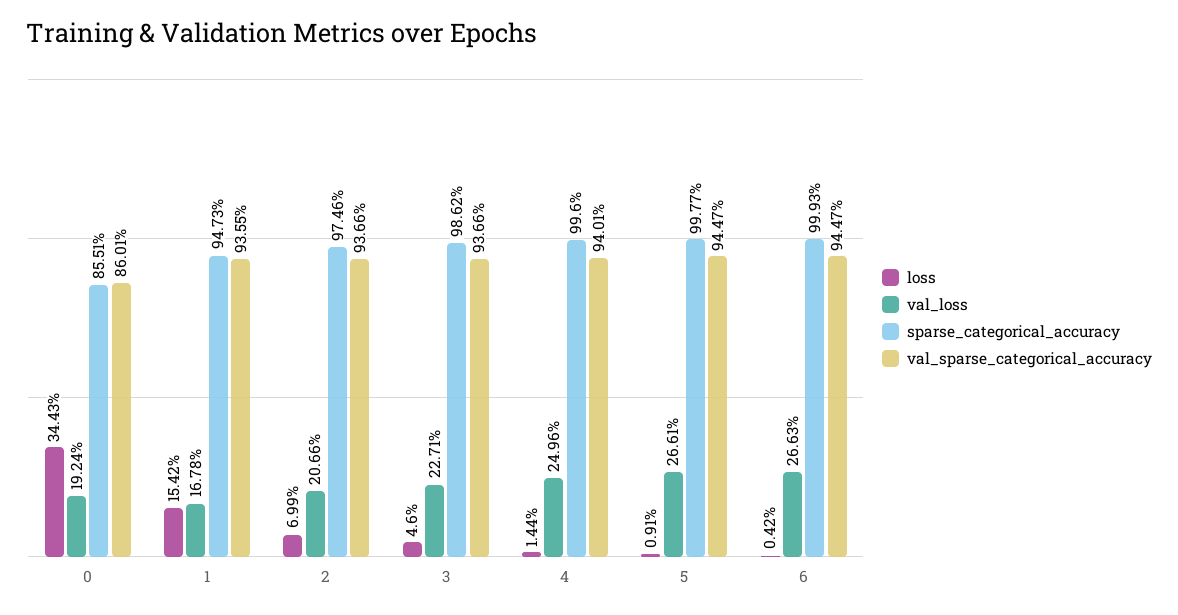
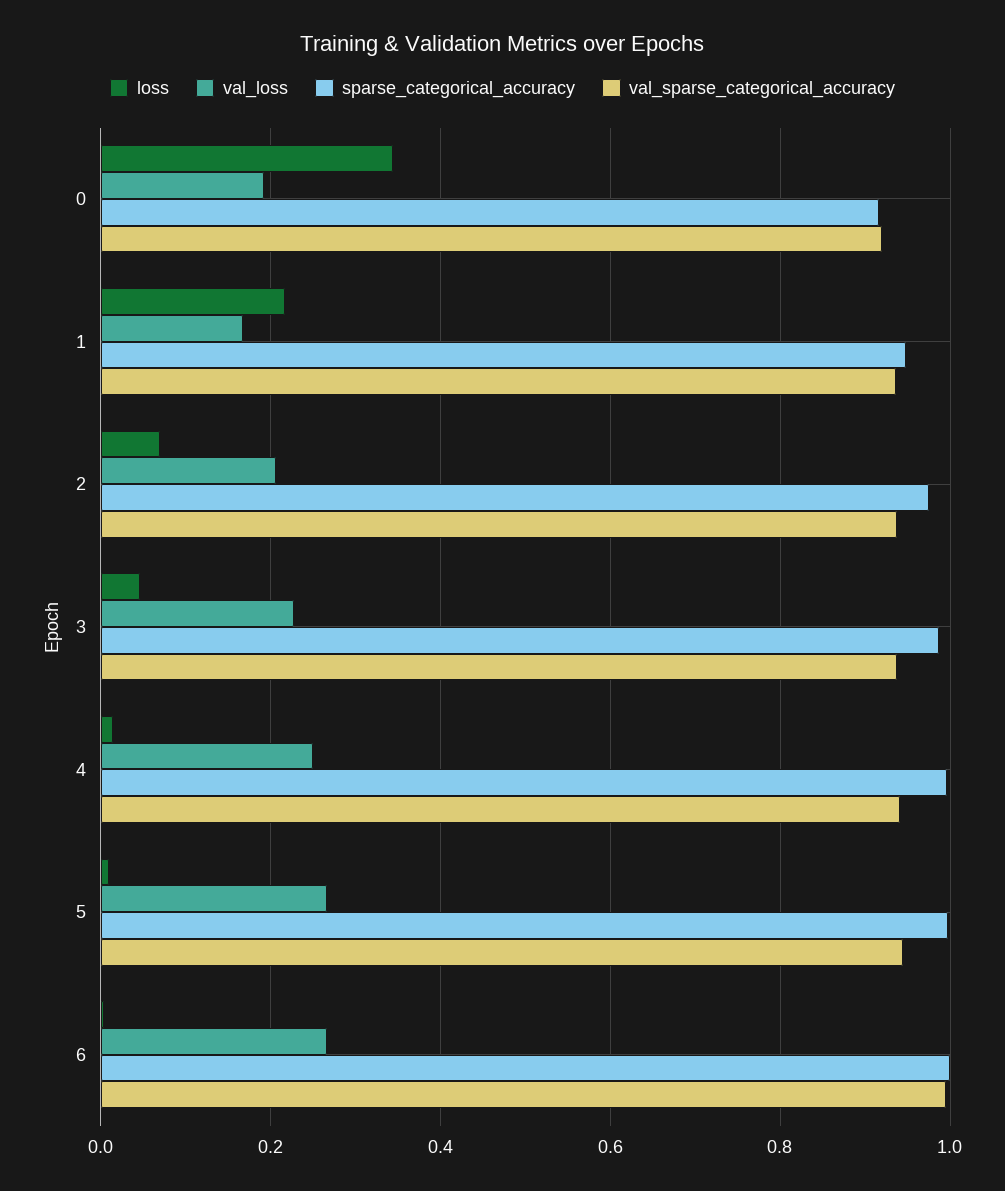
  {
    "loss": {
      "0": 0.3443,
-     "1": 0.1542,
+     "1": 0.22,
      "2": 0.0699,
      "3": 0.046,
      "4": 0.0144,
      "5": 0.0091,
      "6": 0.0042
    },
    "val_loss": {
      "0": 0.1924,
      "1": 0.1678,
      "2": 0.2066,
      "3": 0.2271,
      "4": 0.2496,
      "5": 0.2661,
      "6": 0.2663
    },
    "sparse_categorical_accuracy": {
-     "0": 0.8551,
+     "0": 0.92,
      "1": 0.9473,
      "2": 0.9746,
      "3": 0.9862,
      "4": 0.996,
      "5": 0.9977,
      "6": 0.9993
    },
    "val_sparse_categorical_accuracy": {
-     "0": 0.8601,
+     "0": 0.92,
      "1": 0.9355,
      "2": 0.9366,
      "3": 0.9366,
      "4": 0.9401,
      "5": 0.9447,
-     "6": 0.9447
+     "6": 1
    }
  }

